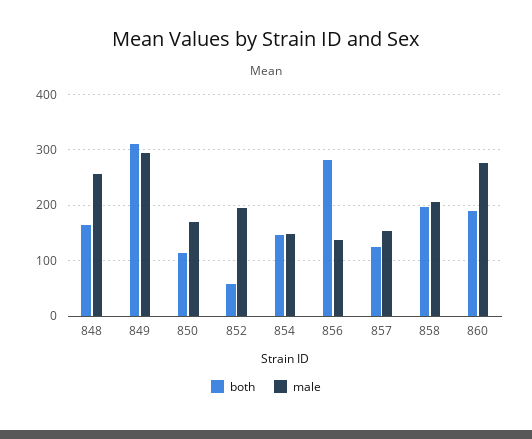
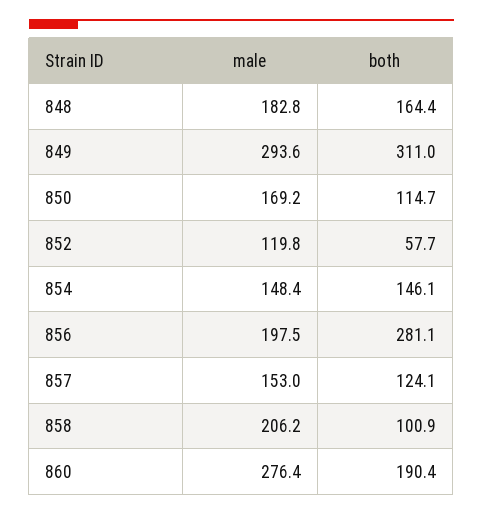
  {
    "both": {
      "848": 164.4,
      "849": 311,
      "850": 114.7,
      "852": 57.7,
      "854": 146.1,
      "856": 281.1,
      "857": 124.1,
-     "858": 200,
+     "858": 100.9,
      "860": 190.4
    },
    "male": {
-     "848": 260,
+     "848": 182.8,
      "849": 293.6,
      "850": 169.2,
-     "852": 200,
+     "852": 119.8,
      "854": 148.4,
-     "856": 140,
+     "856": 197.5,
      "857": 153,
      "858": 206.2,
      "860": 276.4
    }
  }

